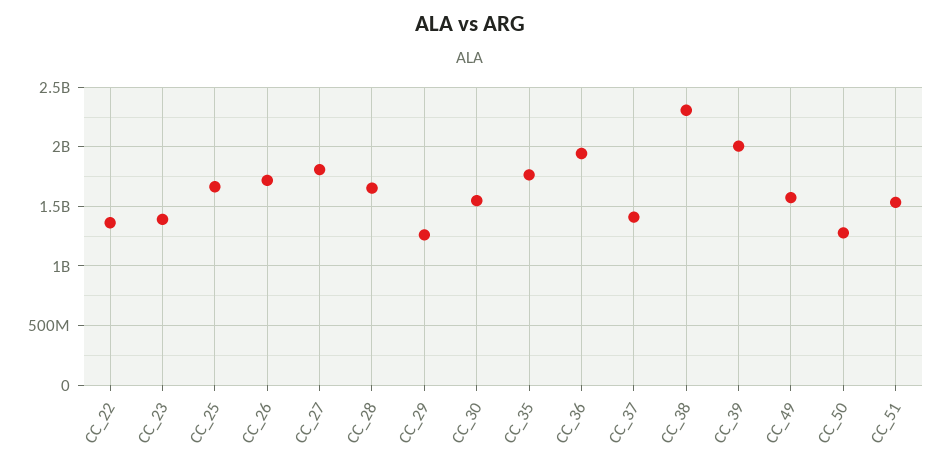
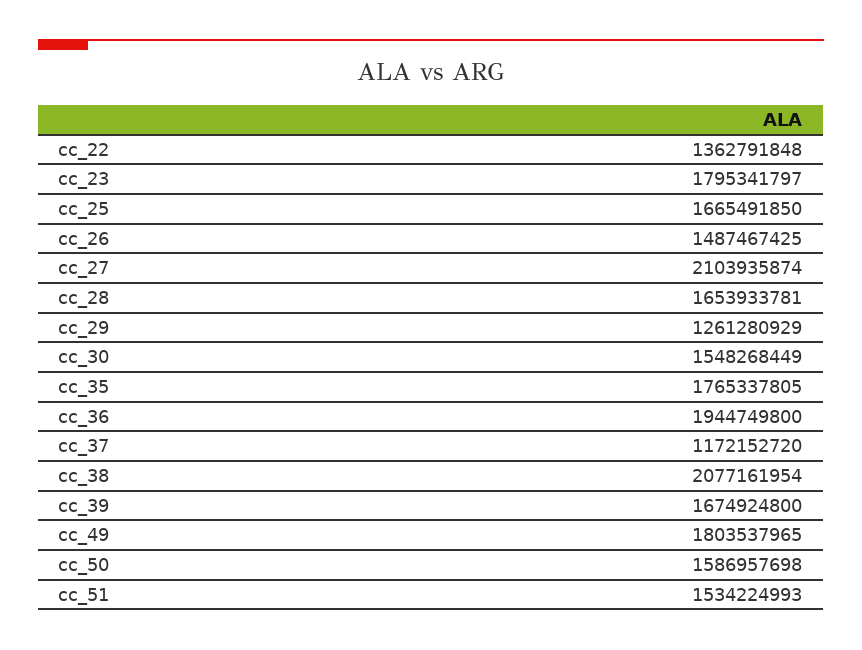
  {
    "CC_22": 1362791848,
-   "CC_23": 1400000000,
+   "CC_23": 1795341797,
    "CC_25": 1665491850,
-   "CC_26": 1700000000,
+   "CC_26": 1487467425,
-   "CC_27": 1800000000,
+   "CC_27": 2103935874,
    "CC_28": 1653933781,
    "CC_29": 1261280929,
    "CC_30": 1548268449,
    "CC_35": 1765337805,
    "CC_36": 1944749800,
-   "CC_37": 1400000000,
+   "CC_37": 1172152720,
-   "CC_38": 2300000000,
+   "CC_38": 2077161954,
-   "CC_39": 2000000000,
+   "CC_39": 1674924800,
-   "CC_49": 1600000000,
+   "CC_49": 1803537965,
-   "CC_50": 1300000000,
+   "CC_50": 1586957698,
    "CC_51": 1534224993
  }

